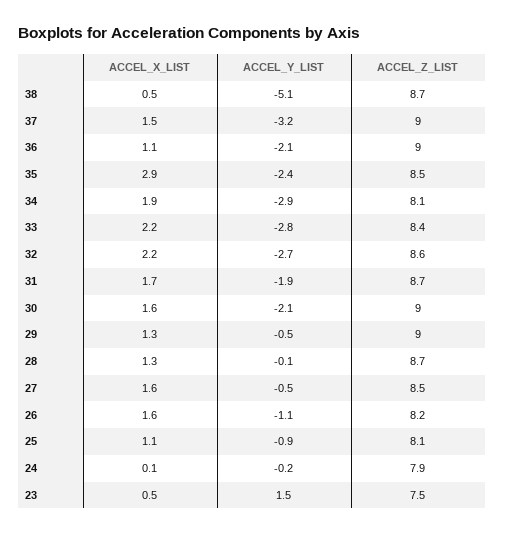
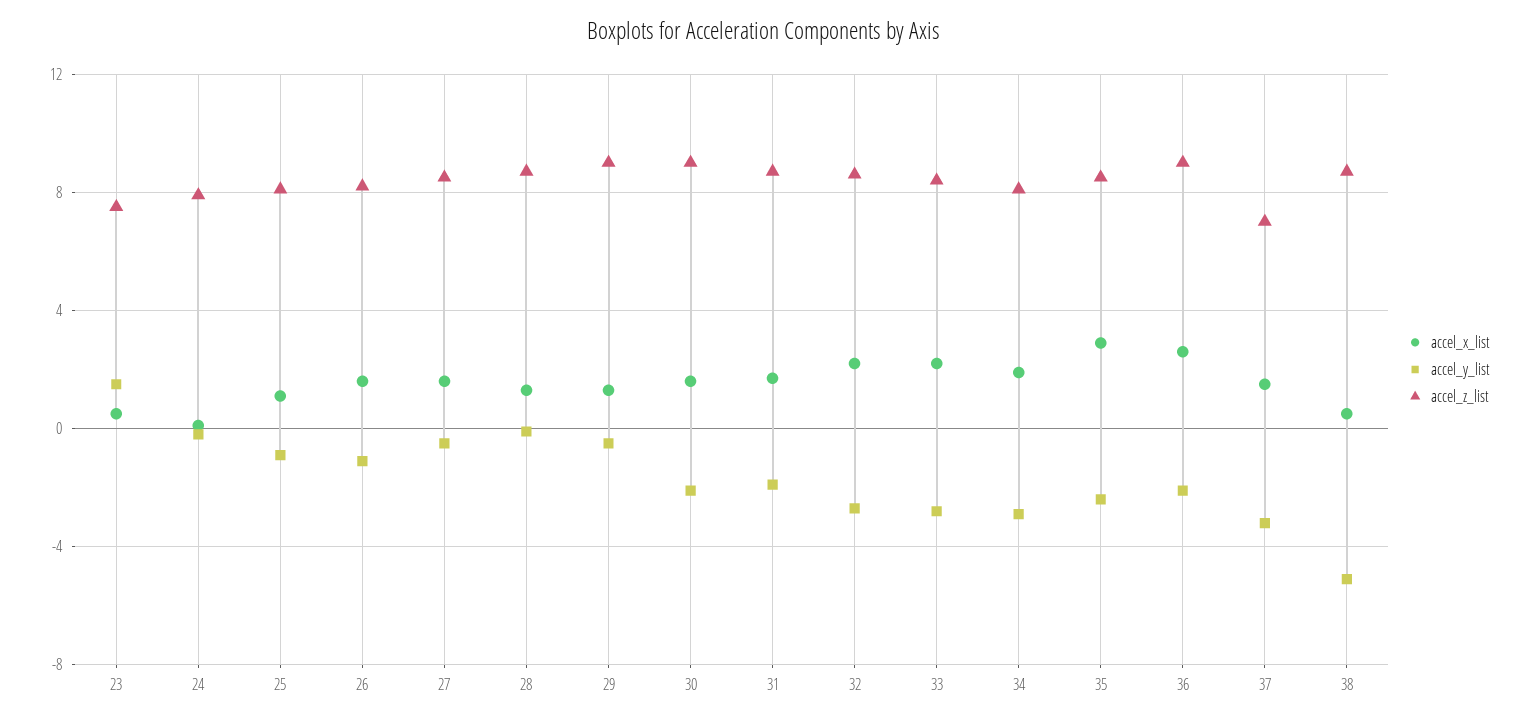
  {
    "ACCEL_X_LIST": {
      "38": 0.5,
      "37": 1.5,
-     "36": 1.1,
+     "36": 2.5,
      "35": 2.9,
      "34": 1.9,
      "33": 2.2,
      "32": 2.2,
      "31": 1.7,
      "30": 1.6,
      "29": 1.3,
      "28": 1.3,
      "27": 1.6,
      "26": 1.6,
      "25": 1.1,
      "24": 0.1,
      "23": 0.5
    },
    "ACCEL_Y_LIST": {
      "38": -5.1,
      "37": -3.2,
      "36": -2.1,
      "35": -2.4,
      "34": -2.9,
      "33": -2.8,
      "32": -2.7,
      "31": -1.9,
      "30": -2.1,
      "29": -0.5,
      "28": -0.1,
      "27": -0.5,
      "26": -1.1,
      "25": -0.9,
      "24": -0.2,
      "23": 1.5
    },
    "ACCEL_Z_LIST": {
      "38": 8.7,
-     "37": 9,
+     "37": 7,
      "36": 9,
      "35": 8.5,
      "34": 8.1,
      "33": 8.4,
      "32": 8.6,
      "31": 8.7,
      "30": 9,
      "29": 9,
      "28": 8.7,
      "27": 8.5,
      "26": 8.2,
      "25": 8.1,
      "24": 7.9,
      "23": 7.5
    }
  }

